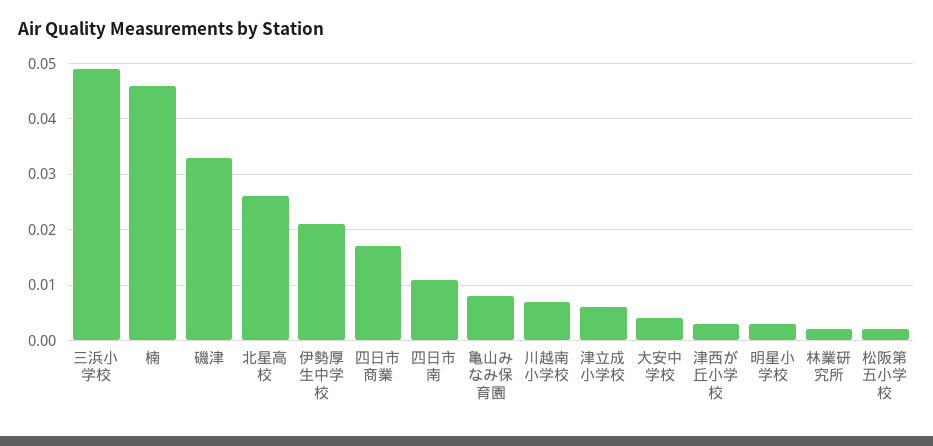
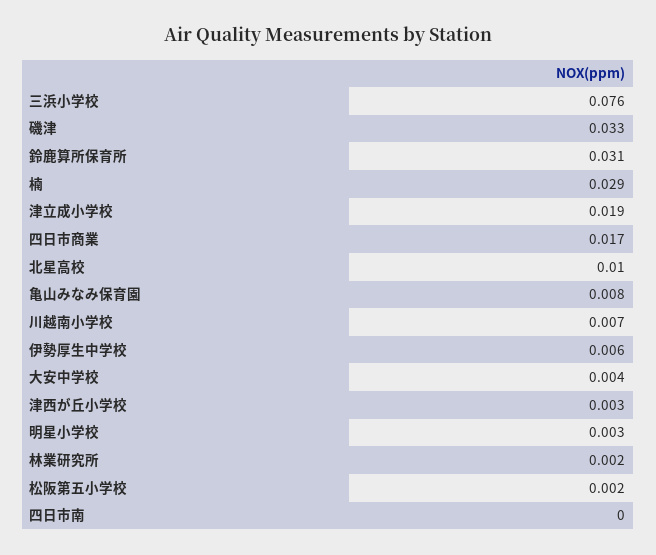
  {
-   "三浜小学校": 0.05,
+   "三浜小学校": 0.076,
-   "楠": 0.045,
+   "楠": 0.029,
    "磯津": 0.033,
-   "北星高校": 0.025,
+   "北星高校": 0.01,
-   "伊勢厚生中学校": 0.02,
+   "伊勢厚生中学校": 0.006,
    "四日市商業": 0.017,
-   "四日市南": 0.01,
+   "四日市南": 0,
    "亀山みなみ保育園": 0.008,
    "川越南小学校": 0.007,
-   "津立成小学校": 0.005,
+   "津立成小学校": 0.019,
    "大安中学校": 0.004,
    "津西が丘小学校": 0.003,
    "明星小学校": 0.003,
    "林業研究所": 0.002,
-   "松阪第五小学校": 0.002
+   "松阪第五小学校": 0.002,
+   "鈴鹿算所保育所": 0.031
  }

